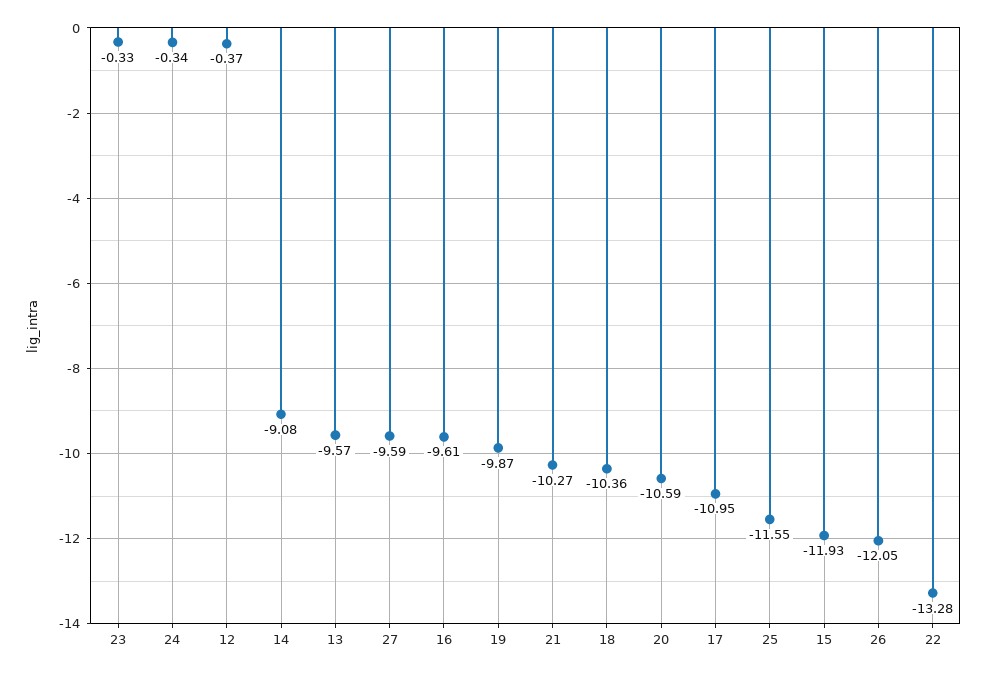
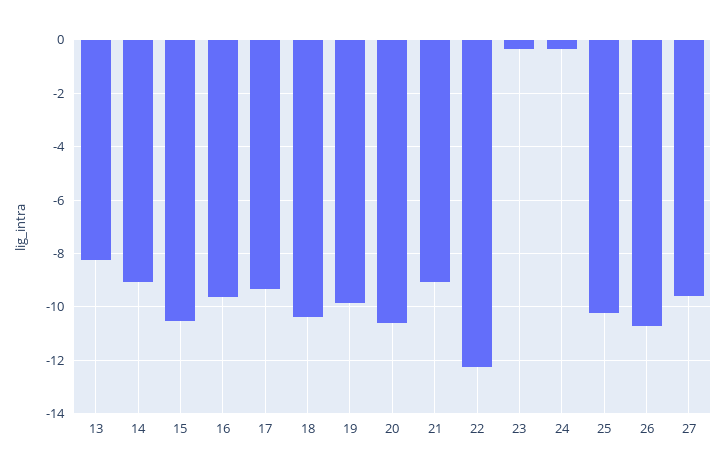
  {
    "23": -0.33,
    "24": -0.34,
-   "12": -0.37,
    "14": -9.08,
-   "13": -9.57,
+   "13": -8.25,
    "27": -9.59,
    "16": -9.61,
    "19": -9.87,
-   "21": -10.27,
+   "21": -9,
    "18": -10.36,
    "20": -10.59,
-   "17": -10.95,
+   "17": -9.25,
-   "25": -11.55,
+   "25": -10.25,
-   "15": -11.93,
+   "15": -10.5,
-   "26": -12.05,
+   "26": -10.75,
-   "22": -13.28
+   "22": -12.25
  }

